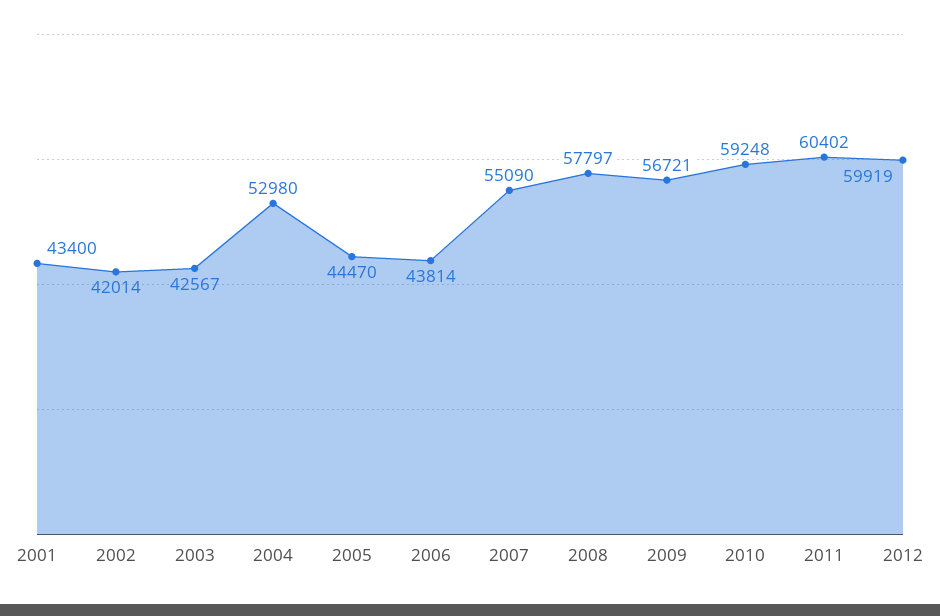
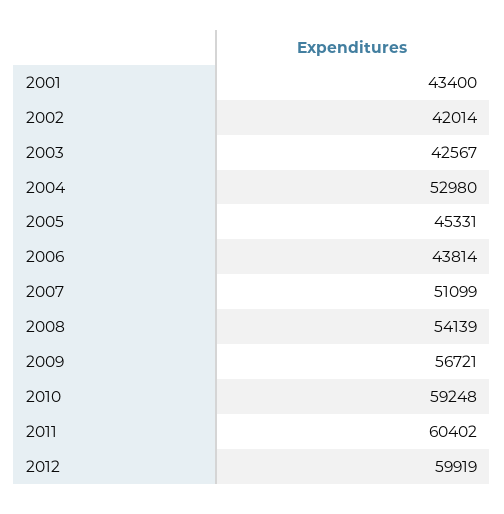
  {
    "2001": 43400,
    "2002": 42014,
    "2003": 42567,
    "2004": 52980,
-   "2005": 44470,
+   "2005": 45331,
    "2006": 43814,
-   "2007": 55090,
+   "2007": 51099,
-   "2008": 57797,
+   "2008": 54139,
    "2009": 56721,
    "2010": 59248,
    "2011": 60402,
    "2012": 59919
  }

